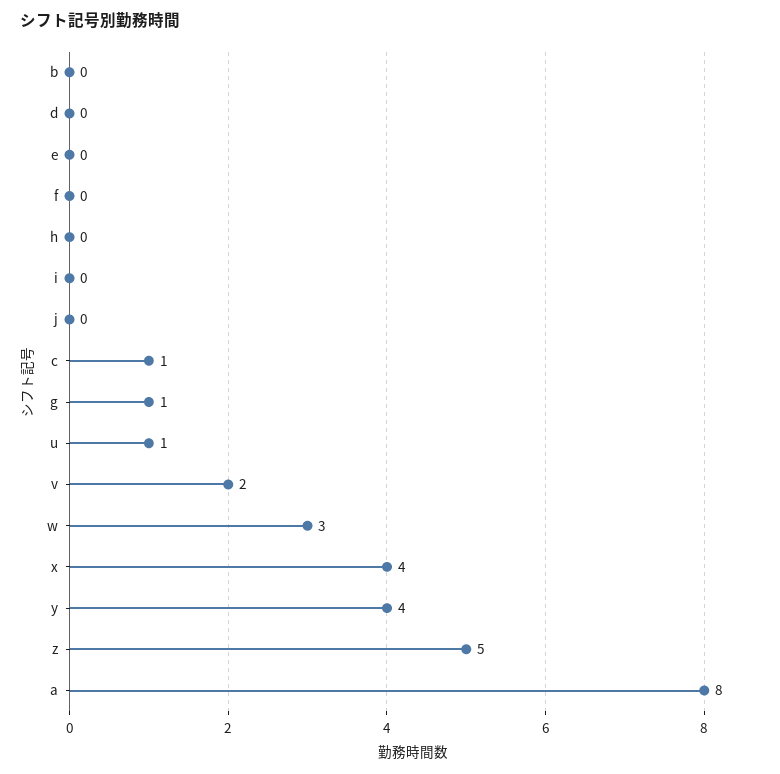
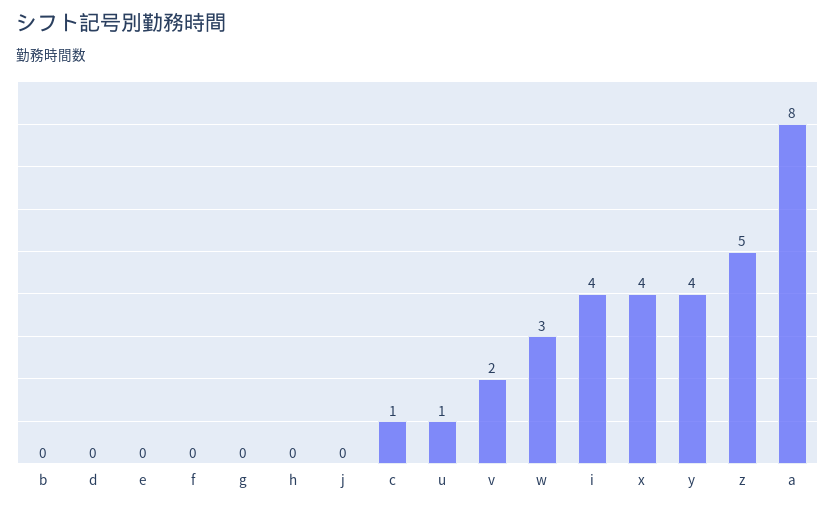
  {
    "b": 0,
    "d": 0,
    "e": 0,
    "f": 0,
    "h": 0,
-   "i": 0,
+   "i": 4,
    "j": 0,
    "c": 1,
-   "g": 1,
+   "g": 0,
    "u": 1,
    "v": 2,
    "w": 3,
    "x": 4,
    "y": 4,
    "z": 5,
    "a": 8
  }

